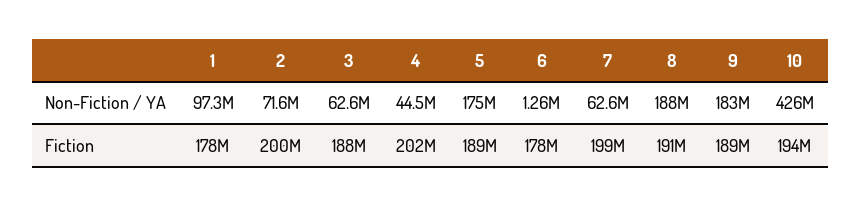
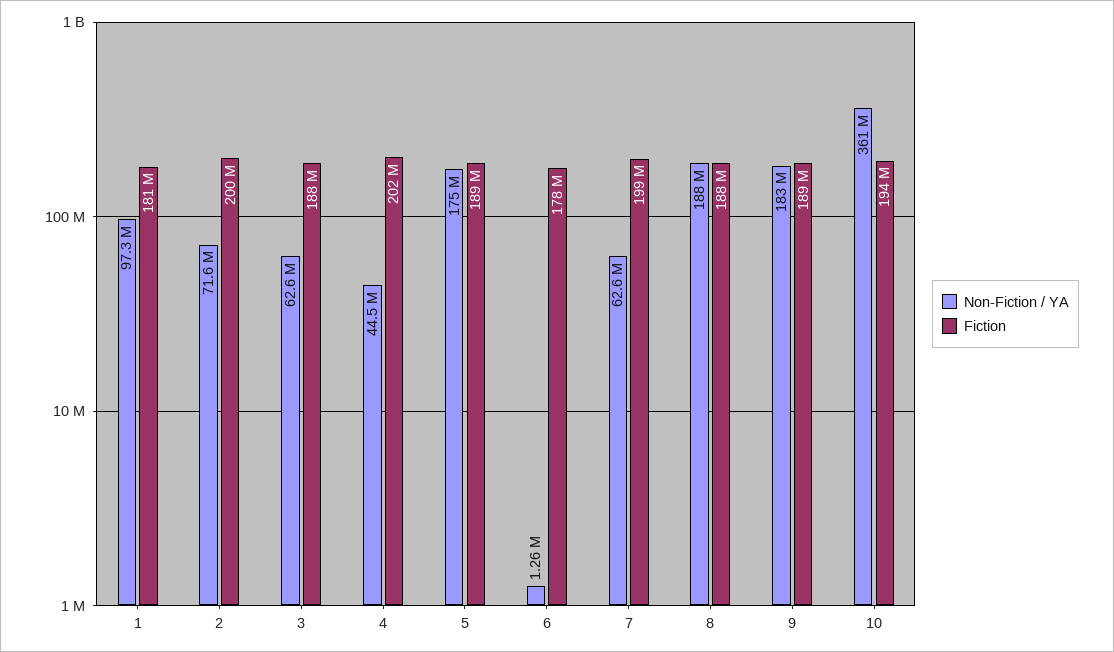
  {
    "Non-Fiction / YA": {
      "1": 97300000,
      "2": 71600000,
      "3": 62600000,
      "4": 44500000,
      "5": 175000000,
      "6": 1260000,
      "7": 62600000,
      "8": 188000000,
      "9": 183000000,
-     "10": 426000000
+     "10": 361000000
    },
    "Fiction": {
-     "1": 178000000,
+     "1": 181000000,
      "2": 200000000,
      "3": 188000000,
      "4": 202000000,
      "5": 189000000,
      "6": 178000000,
      "7": 199000000,
-     "8": 191000000,
+     "8": 188000000,
      "9": 189000000,
      "10": 194000000
    }
  }

